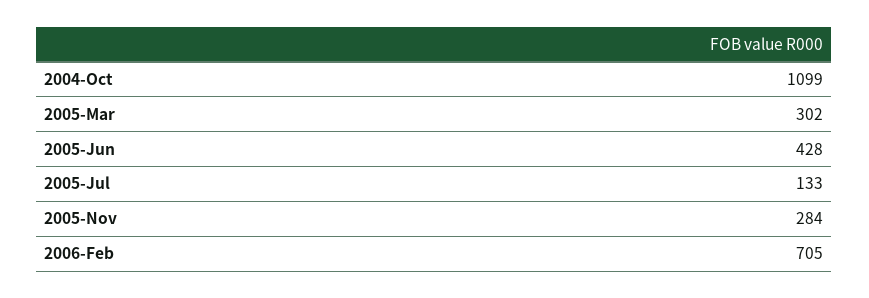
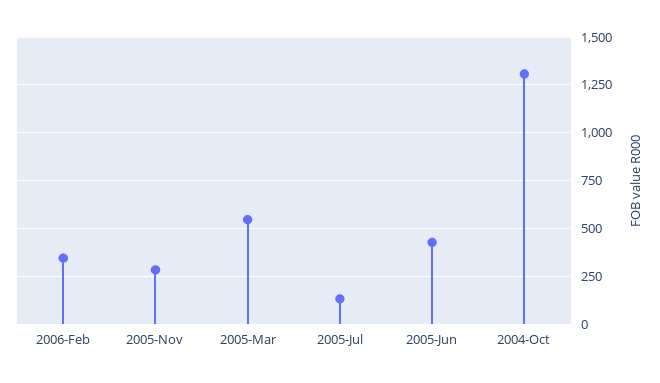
  {
-   "2004-Oct": 1099,
+   "2004-Oct": 1300,
-   "2005-Mar": 302,
+   "2005-Mar": 550,
    "2005-Jun": 428,
    "2005-Jul": 133,
    "2005-Nov": 284,
-   "2006-Feb": 705
+   "2006-Feb": 350
  }

